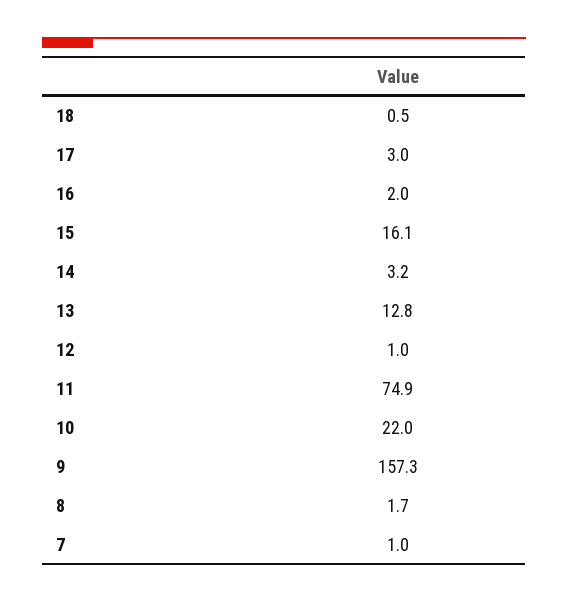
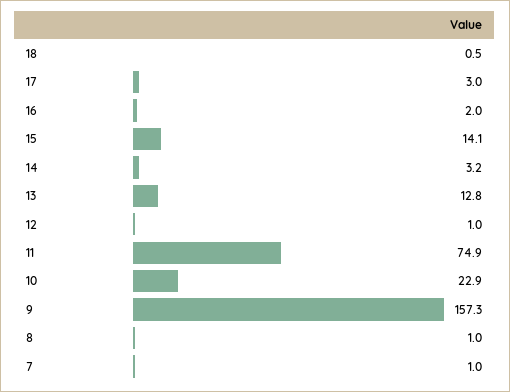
  {
    "18": 0.5,
    "17": 3,
    "16": 2,
-   "15": 16.1,
+   "15": 14.1,
    "14": 3.2,
    "13": 12.8,
    "12": 1,
    "11": 74.9,
-   "10": 22,
+   "10": 22.9,
    "9": 157.3,
-   "8": 1.7,
+   "8": 1,
    "7": 1
  }

